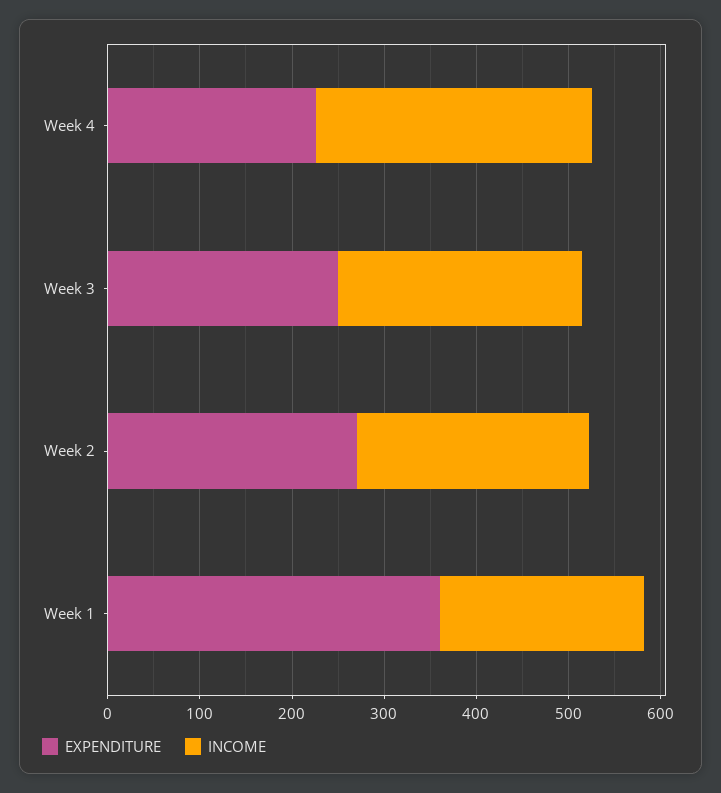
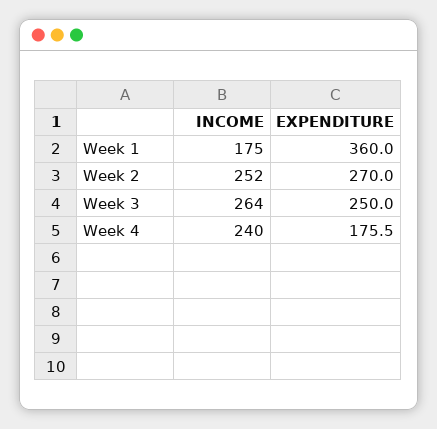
  {
    "EXPENDITURE": {
-     "Week 4": 220,
+     "Week 4": 175.5,
      "Week 3": 250,
      "Week 2": 270,
      "Week 1": 360
    },
    "INCOME": {
-     "Week 4": 300,
+     "Week 4": 240,
      "Week 3": 264,
      "Week 2": 252,
-     "Week 1": 220
+     "Week 1": 175
    }
  }

